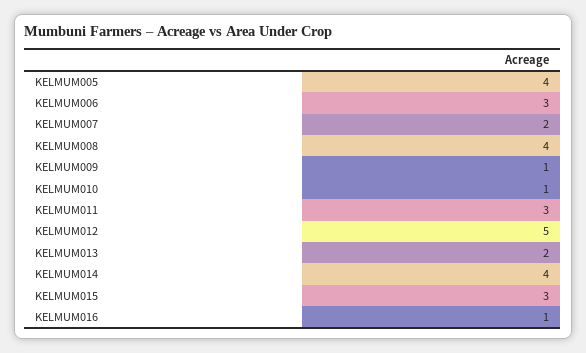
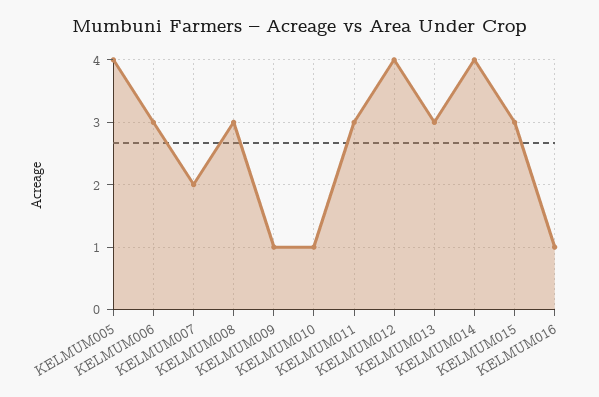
  {
    "KELMUM005": 4,
    "KELMUM006": 3,
    "KELMUM007": 2,
-   "KELMUM008": 4,
+   "KELMUM008": 3,
    "KELMUM009": 1,
    "KELMUM010": 1,
    "KELMUM011": 3,
-   "KELMUM012": 5,
+   "KELMUM012": 4,
-   "KELMUM013": 2,
+   "KELMUM013": 3,
    "KELMUM014": 4,
    "KELMUM015": 3,
    "KELMUM016": 1
  }

